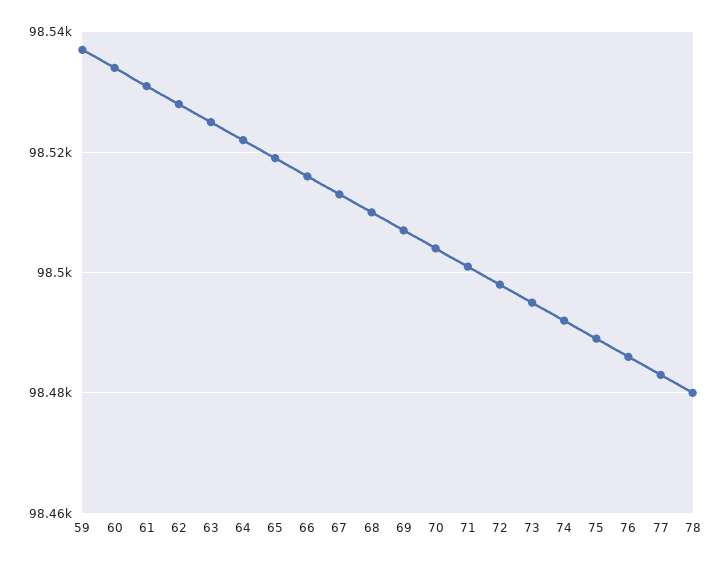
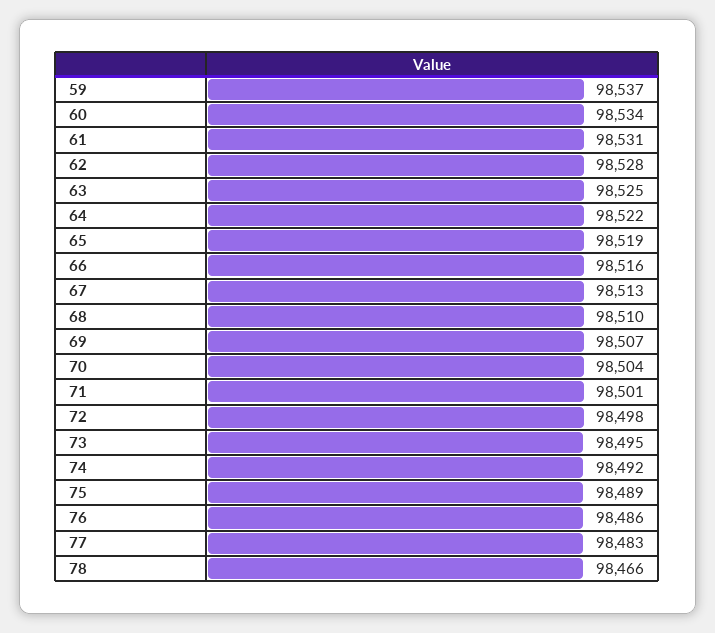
  {
    "59": 98537,
    "60": 98534,
    "61": 98531,
    "62": 98528,
    "63": 98525,
    "64": 98522,
    "65": 98519,
    "66": 98516,
    "67": 98513,
    "68": 98510,
    "69": 98507,
    "70": 98504,
    "71": 98501,
    "72": 98498,
    "73": 98495,
    "74": 98492,
    "75": 98489,
    "76": 98486,
    "77": 98483,
-   "78": 98480
+   "78": 98466
  }

